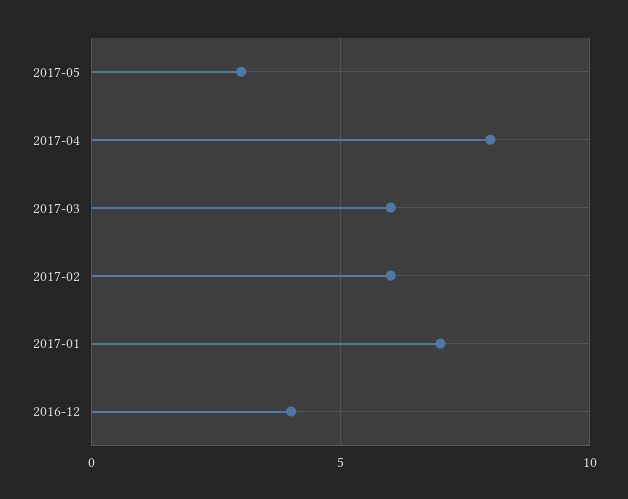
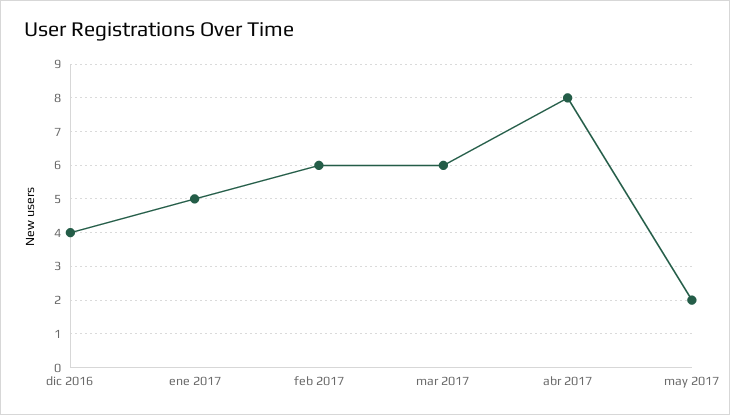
  {
-   "2017-05": 3,
+   "2017-05": 2,
    "2017-04": 8,
    "2017-03": 6,
    "2017-02": 6,
-   "2017-01": 7,
+   "2017-01": 5,
    "2016-12": 4
  }

